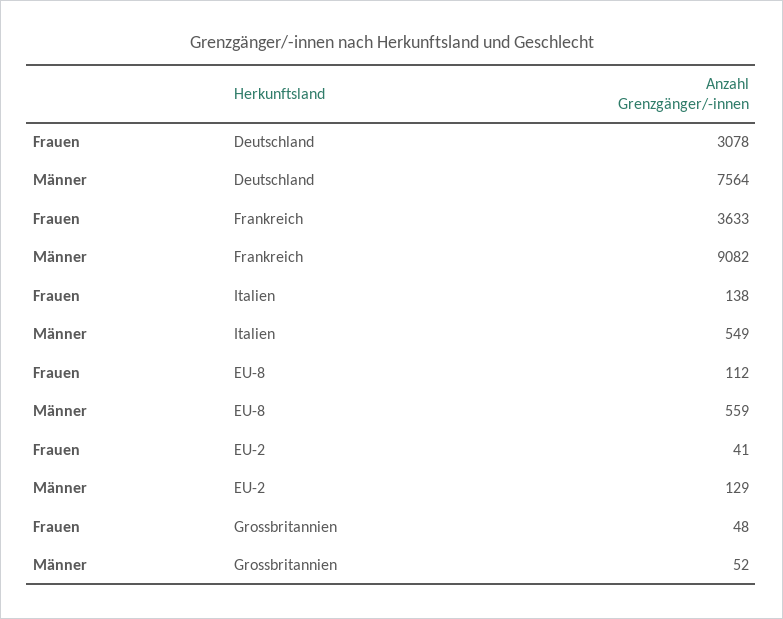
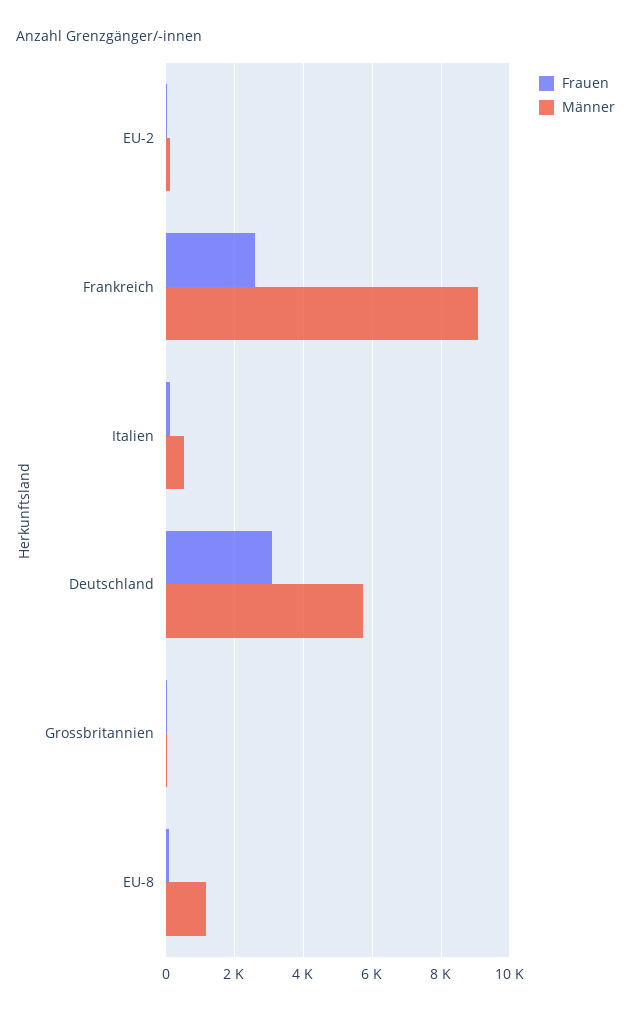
  {
    "Frauen": {
      "Deutschland": 3078,
-     "Frankreich": 3633,
+     "Frankreich": 2600,
      "Italien": 138,
      "EU-8": 112,
      "EU-2": 41,
      "Grossbritannien": 48
    },
    "Männer": {
-     "Deutschland": 7564,
+     "Deutschland": 5800,
      "Frankreich": 9082,
      "Italien": 549,
-     "EU-8": 559,
+     "EU-8": 1200,
      "EU-2": 129,
      "Grossbritannien": 52
    }
  }

